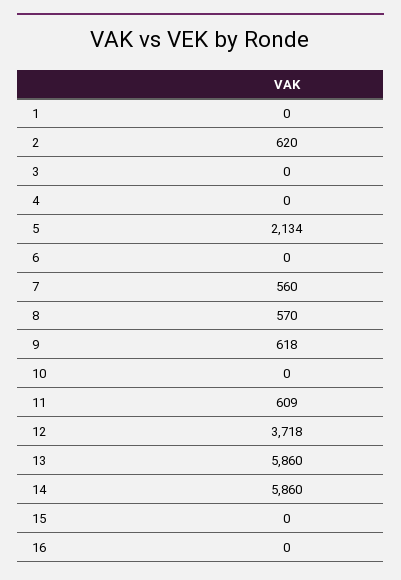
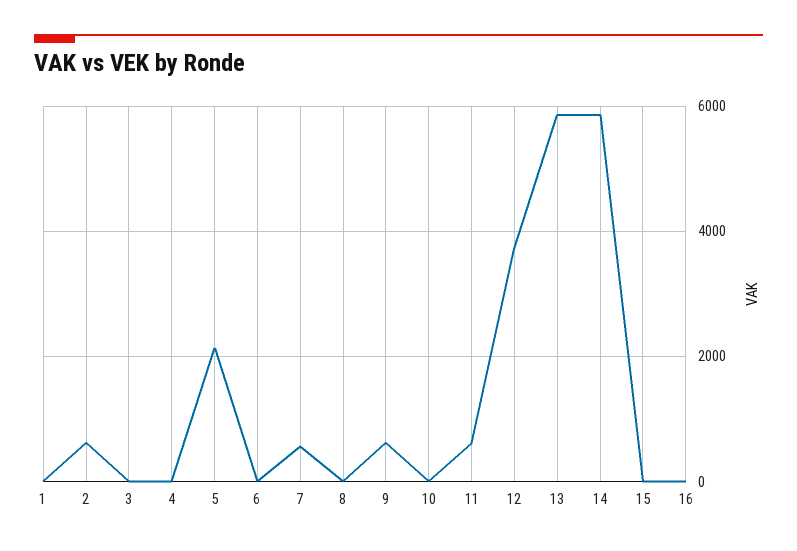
  {
    "1": 0,
    "2": 620,
    "3": 0,
    "4": 0,
    "5": 2134,
    "6": 0,
    "7": 560,
-   "8": 570,
+   "8": 0,
    "9": 618,
    "10": 0,
    "11": 609,
    "12": 3718,
    "13": 5860,
    "14": 5860,
    "15": 0,
    "16": 0
  }

